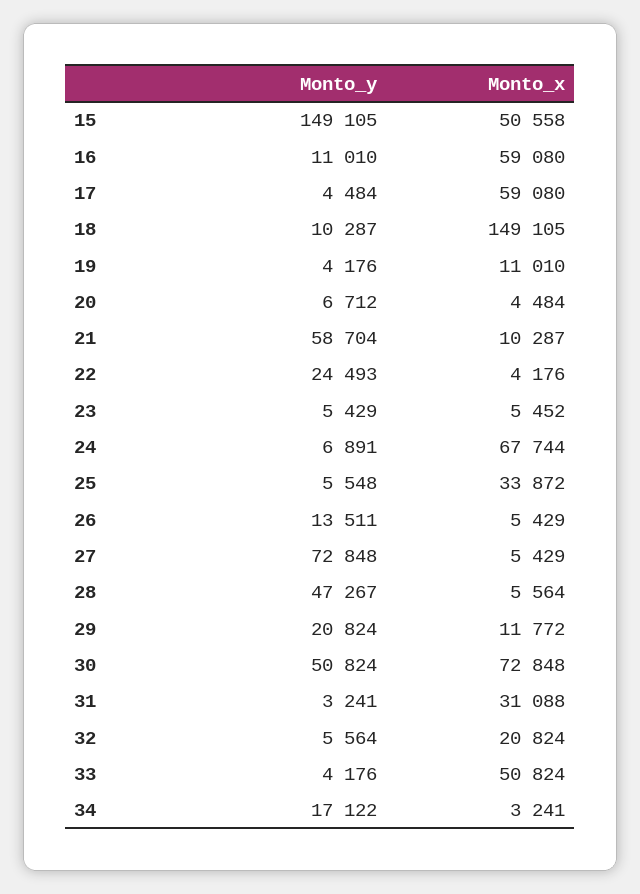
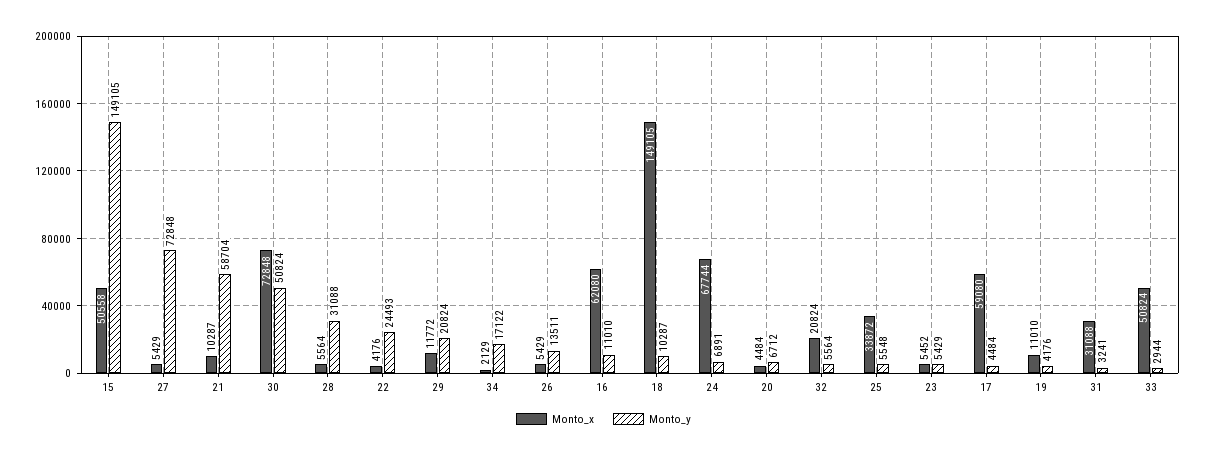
  {
    "Monto_y": {
      "15": 149105,
      "16": 11010,
      "17": 4484,
      "18": 10287,
      "19": 4176,
      "20": 6712,
      "21": 58704,
      "22": 24493,
      "23": 5429,
      "24": 6891,
      "25": 5548,
      "26": 13511,
      "27": 72848,
-     "28": 47267,
+     "28": 31088,
      "29": 20824,
      "30": 50824,
      "31": 3241,
      "32": 5564,
-     "33": 4176,
+     "33": 2944,
      "34": 17122
    },
    "Monto_x": {
      "15": 50558,
-     "16": 59080,
+     "16": 62080,
      "17": 59080,
      "18": 149105,
      "19": 11010,
      "20": 4484,
      "21": 10287,
      "22": 4176,
      "23": 5452,
      "24": 67744,
      "25": 33872,
      "26": 5429,
      "27": 5429,
      "28": 5564,
      "29": 11772,
      "30": 72848,
      "31": 31088,
      "32": 20824,
      "33": 50824,
-     "34": 3241
+     "34": 2129
    }
  }

